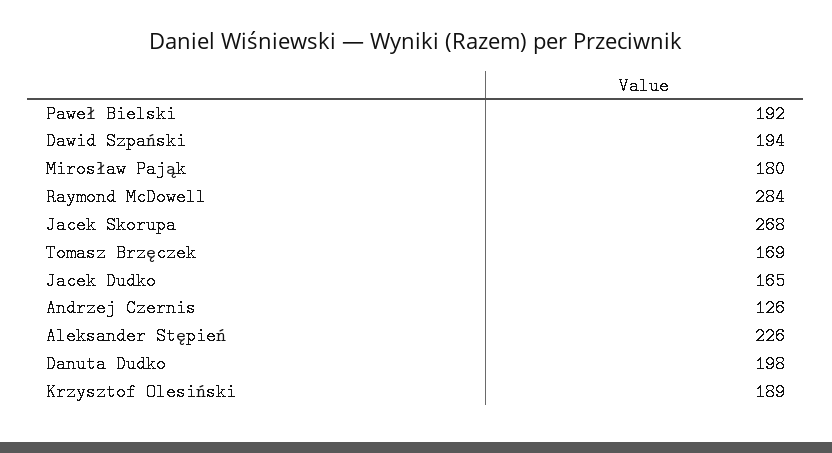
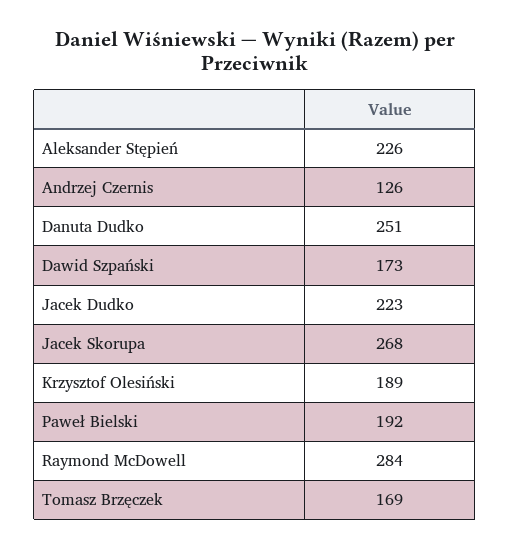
  {
    "Paweł Bielski": 192,
-   "Dawid Szpański": 194,
+   "Dawid Szpański": 173,
-   "Mirosław Pająk": 180,
    "Raymond McDowell": 284,
    "Jacek Skorupa": 268,
    "Tomasz Brzęczek": 169,
-   "Jacek Dudko": 165,
+   "Jacek Dudko": 223,
    "Andrzej Czernis": 126,
    "Aleksander Stępień": 226,
-   "Danuta Dudko": 198,
+   "Danuta Dudko": 251,
    "Krzysztof Olesiński": 189
  }

